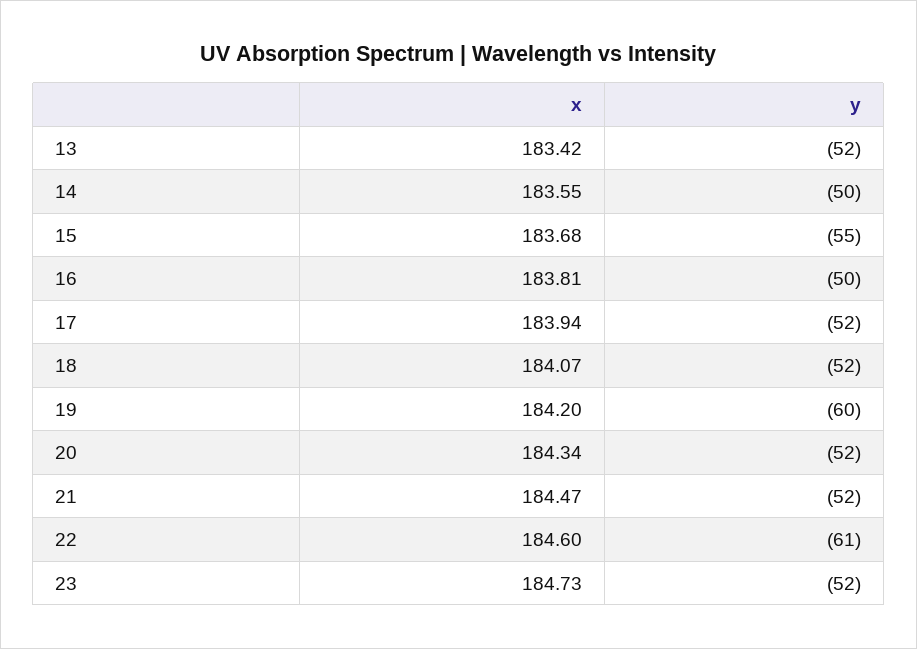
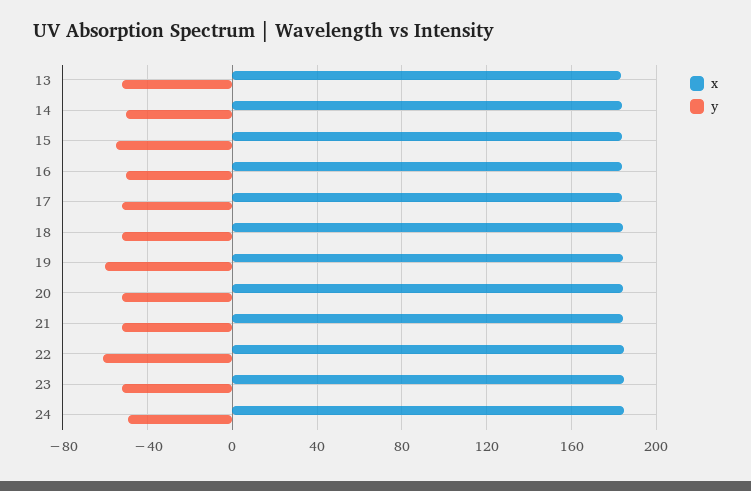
  {
    "x": {
      "13": 183.42,
      "14": 183.55,
      "15": 183.68,
      "16": 183.81,
      "17": 183.94,
      "18": 184.07,
      "19": 184.2,
      "20": 184.34,
      "21": 184.47,
      "22": 184.6,
-     "23": 184.73
+     "23": 184.73,
+     "24": 185
    },
    "y": {
      "13": -52,
      "14": -50,
      "15": -55,
      "16": -50,
      "17": -52,
      "18": -52,
      "19": -60,
      "20": -52,
      "21": -52,
      "22": -61,
-     "23": -52
+     "23": -52,
+     "24": -50
    }
  }

